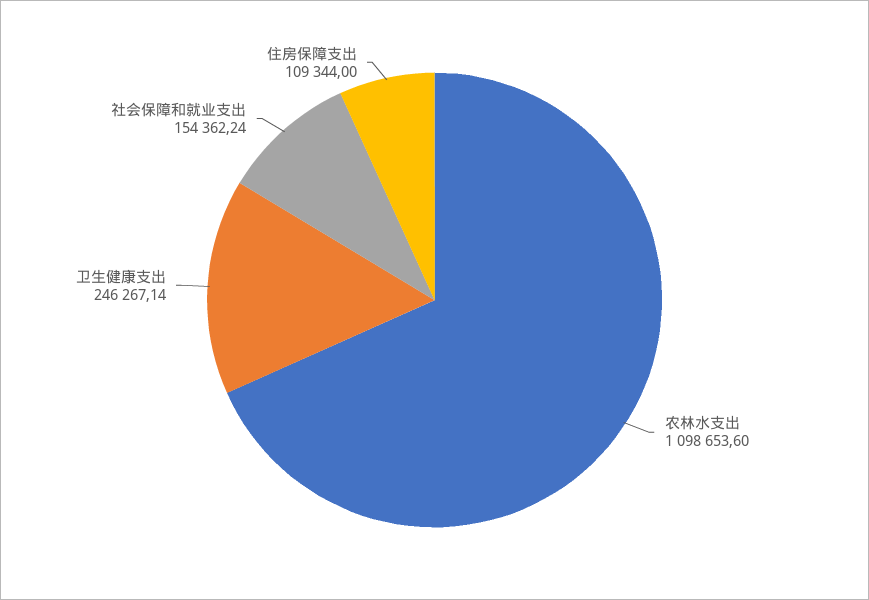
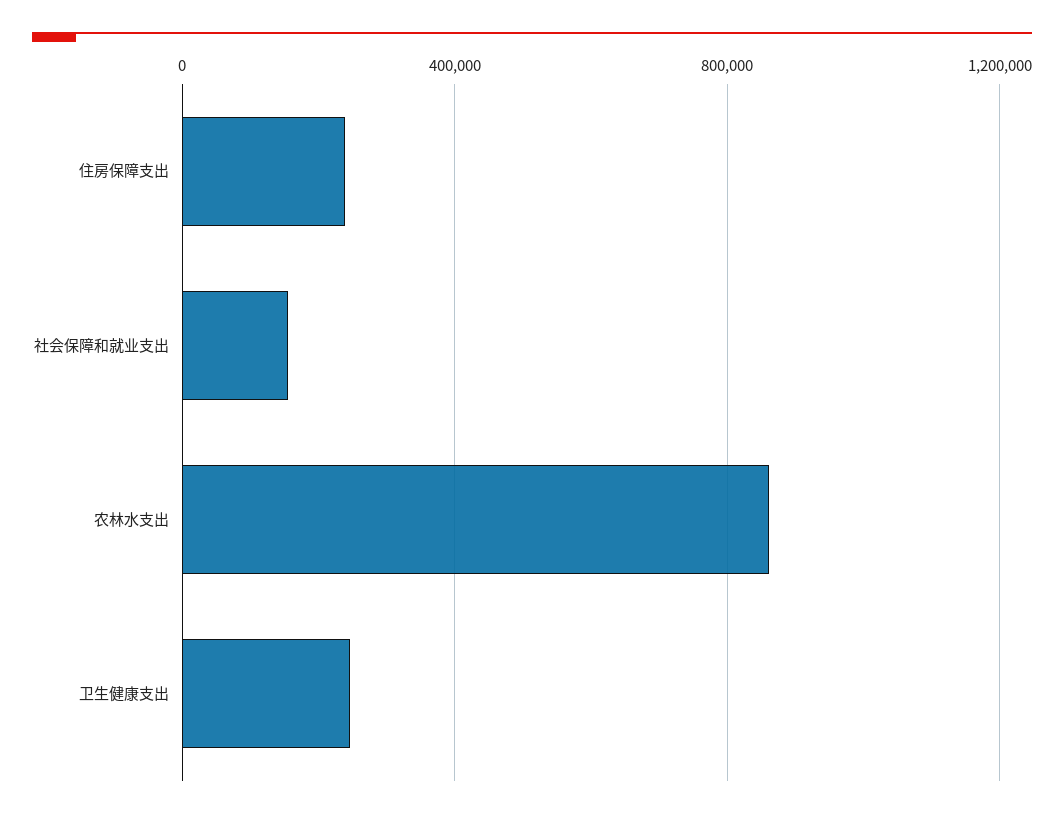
  {
-   "农林水支出": 1098653.6,
+   "农林水支出": 850000,
    "卫生健康支出": 246267.14,
    "社会保障和就业支出": 154362.24,
-   "住房保障支出": 109344
+   "住房保障支出": 250000
  }

